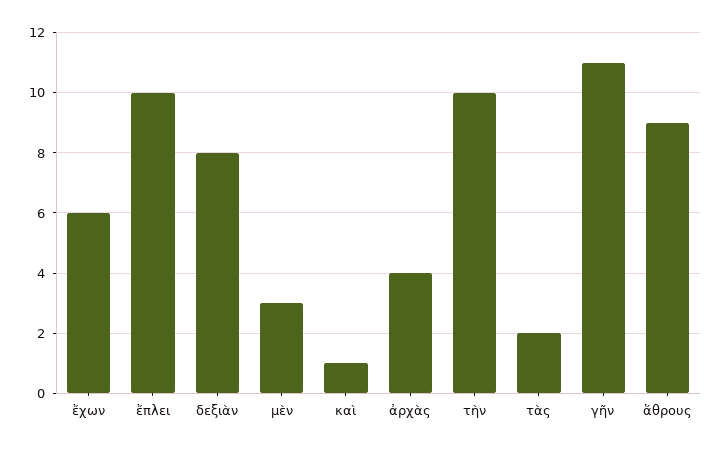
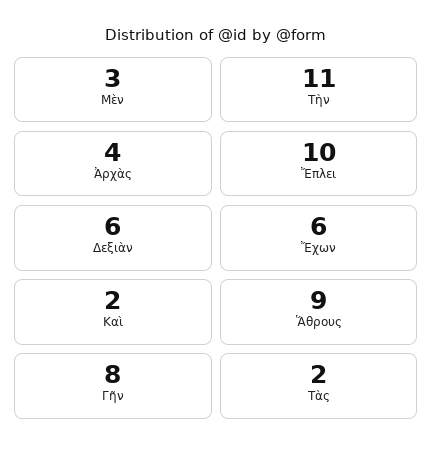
  {
    "ἔχων": 6,
    "ἔπλει": 10,
-   "δεξιὰν": 8,
+   "δεξιὰν": 6,
    "μὲν": 3,
-   "καὶ": 1,
+   "καὶ": 2,
    "ἀρχὰς": 4,
-   "τὴν": 10,
+   "τὴν": 11,
    "τὰς": 2,
-   "γῆν": 11,
+   "γῆν": 8,
    "ἅθρους": 9
  }

